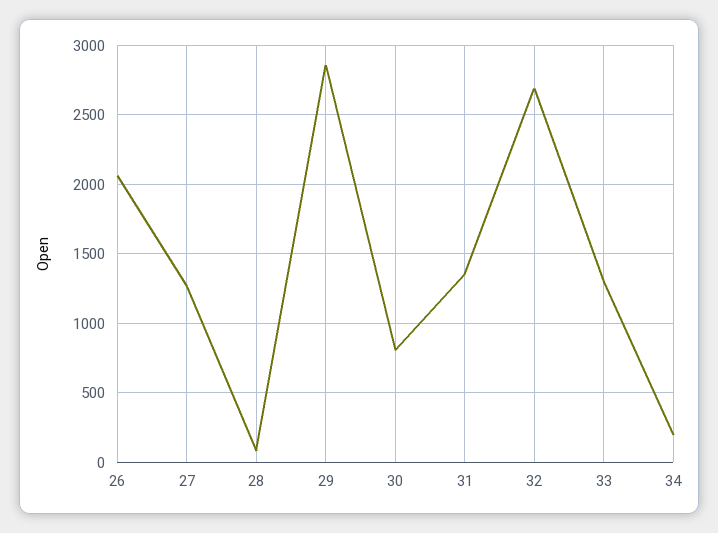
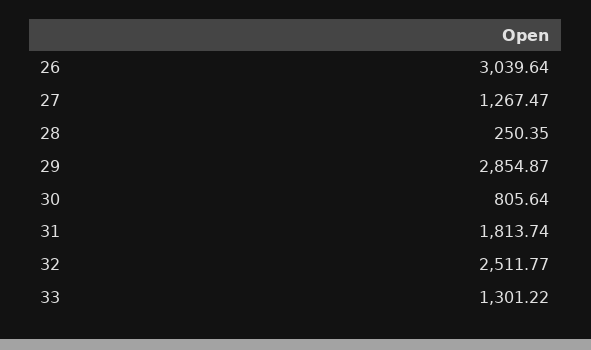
  {
-   "26": 2050,
+   "26": 3039.64,
    "27": 1267.47,
-   "28": 100,
+   "28": 250.35,
    "29": 2854.87,
    "30": 805.64,
-   "31": 1350,
+   "31": 1813.74,
-   "32": 2700,
+   "32": 2511.77,
-   "33": 1301.22,
+   "33": 1301.22
-   "34": 200
  }

